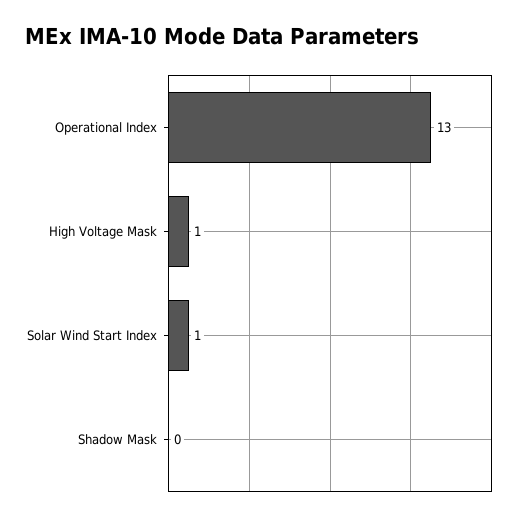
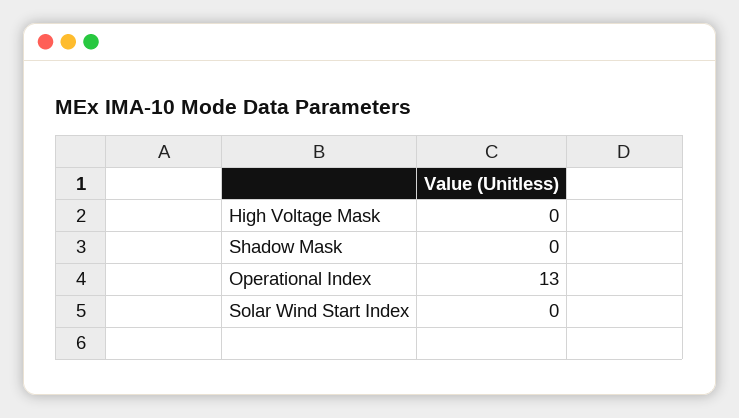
  {
    "Operational Index": 13,
-   "High Voltage Mask": 1,
+   "High Voltage Mask": 0,
-   "Solar Wind Start Index": 1,
+   "Solar Wind Start Index": 0,
    "Shadow Mask": 0
  }

